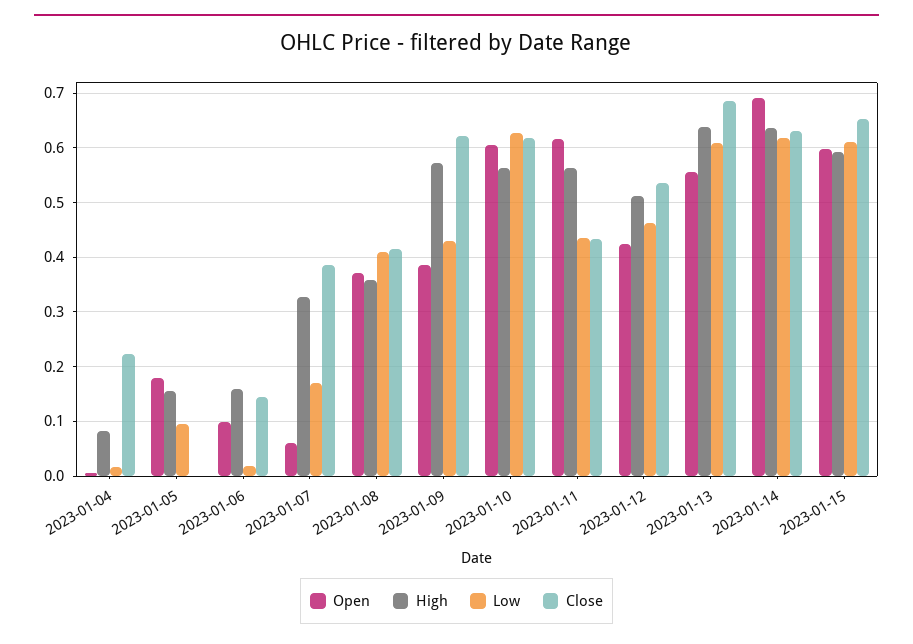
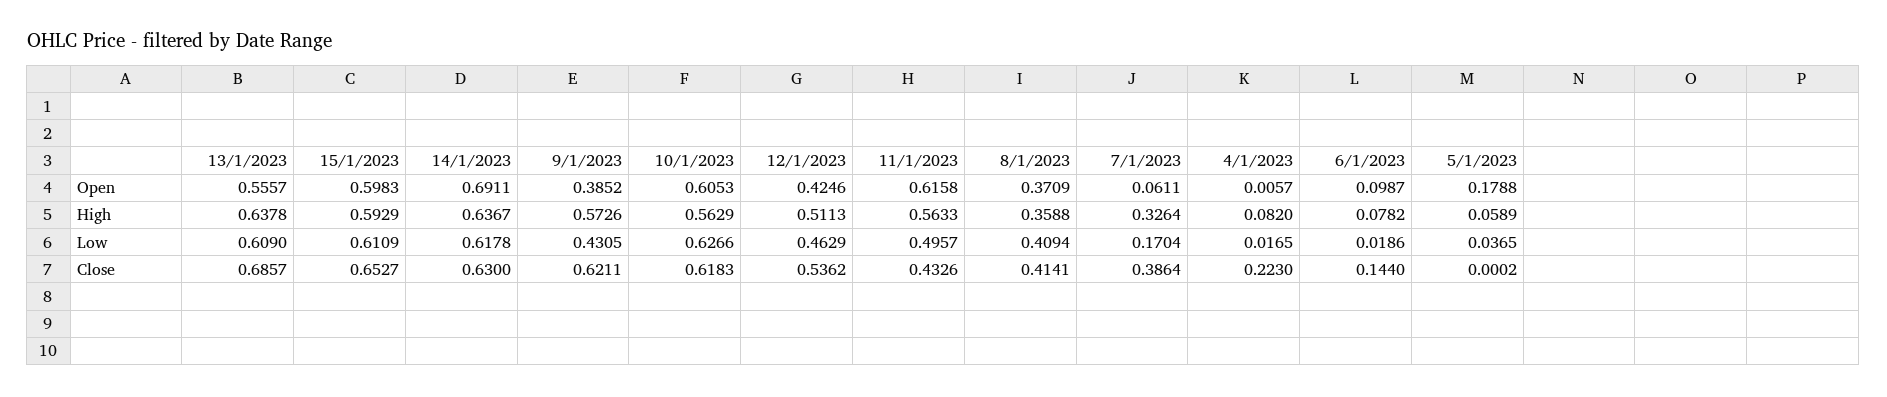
  {
    "Open": {
      "2023-01-04": 0.0057,
      "2023-01-05": 0.1788,
      "2023-01-06": 0.0987,
      "2023-01-07": 0.0611,
      "2023-01-08": 0.3709,
      "2023-01-09": 0.3852,
      "2023-01-10": 0.6053,
      "2023-01-11": 0.6158,
      "2023-01-12": 0.4246,
      "2023-01-13": 0.5557,
      "2023-01-14": 0.6911,
      "2023-01-15": 0.5983
    },
    "High": {
      "2023-01-04": 0.082,
-     "2023-01-05": 0.16,
+     "2023-01-05": 0.0589,
-     "2023-01-06": 0.16,
+     "2023-01-06": 0.0782,
      "2023-01-07": 0.3264,
      "2023-01-08": 0.3588,
      "2023-01-09": 0.5726,
      "2023-01-10": 0.5629,
      "2023-01-11": 0.5633,
      "2023-01-12": 0.5113,
      "2023-01-13": 0.6378,
      "2023-01-14": 0.6367,
      "2023-01-15": 0.5929
    },
    "Low": {
      "2023-01-04": 0.0165,
-     "2023-01-05": 0.1,
+     "2023-01-05": 0.0365,
      "2023-01-06": 0.0186,
      "2023-01-07": 0.1704,
      "2023-01-08": 0.4094,
      "2023-01-09": 0.4305,
      "2023-01-10": 0.6266,
-     "2023-01-11": 0.44,
+     "2023-01-11": 0.4957,
      "2023-01-12": 0.4629,
      "2023-01-13": 0.609,
      "2023-01-14": 0.6178,
      "2023-01-15": 0.6109
    },
    "Close": {
      "2023-01-04": 0.223,
      "2023-01-05": 0.0002,
      "2023-01-06": 0.144,
      "2023-01-07": 0.3864,
      "2023-01-08": 0.4141,
      "2023-01-09": 0.6211,
      "2023-01-10": 0.6183,
      "2023-01-11": 0.4326,
      "2023-01-12": 0.5362,
      "2023-01-13": 0.6857,
      "2023-01-14": 0.63,
      "2023-01-15": 0.6527
    }
  }

